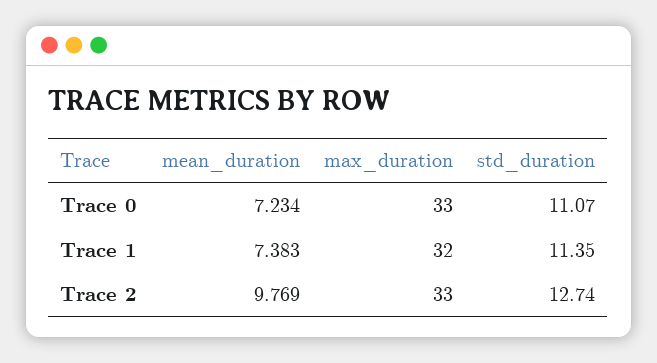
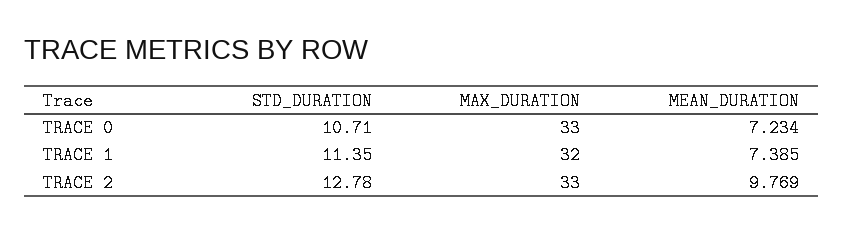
  {
    "mean_duration": {
      "Trace 0": 7.234,
-     "Trace 1": 7.383,
+     "Trace 1": 7.385,
      "Trace 2": 9.769
    },
    "max_duration": {
      "Trace 0": 33,
      "Trace 1": 32,
      "Trace 2": 33
    },
    "std_duration": {
-     "Trace 0": 11.07,
+     "Trace 0": 10.71,
      "Trace 1": 11.35,
-     "Trace 2": 12.74
+     "Trace 2": 12.78
    }
  }

